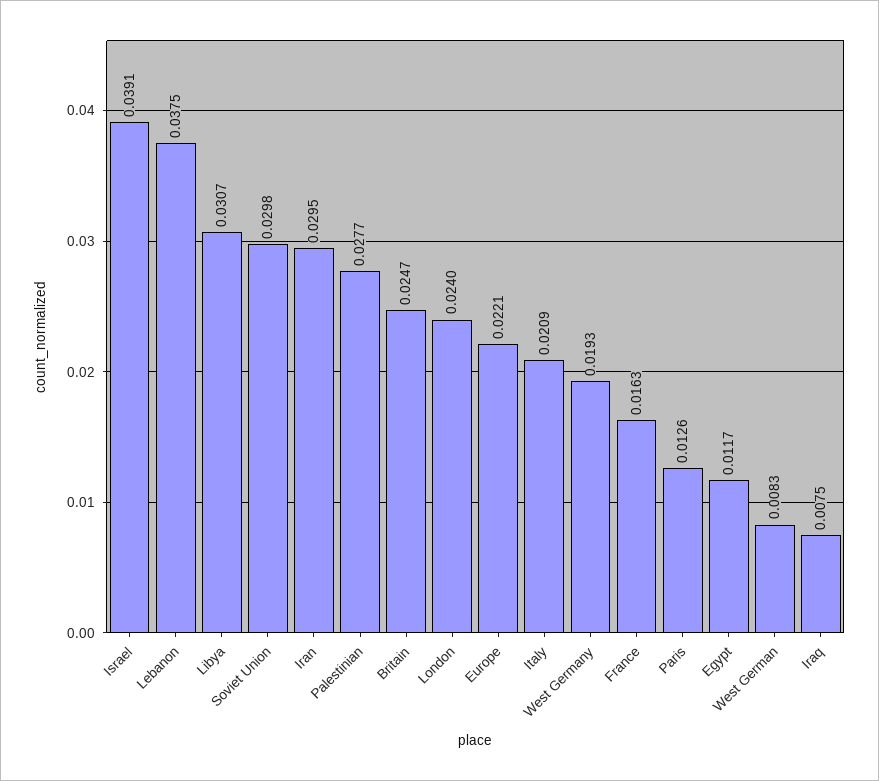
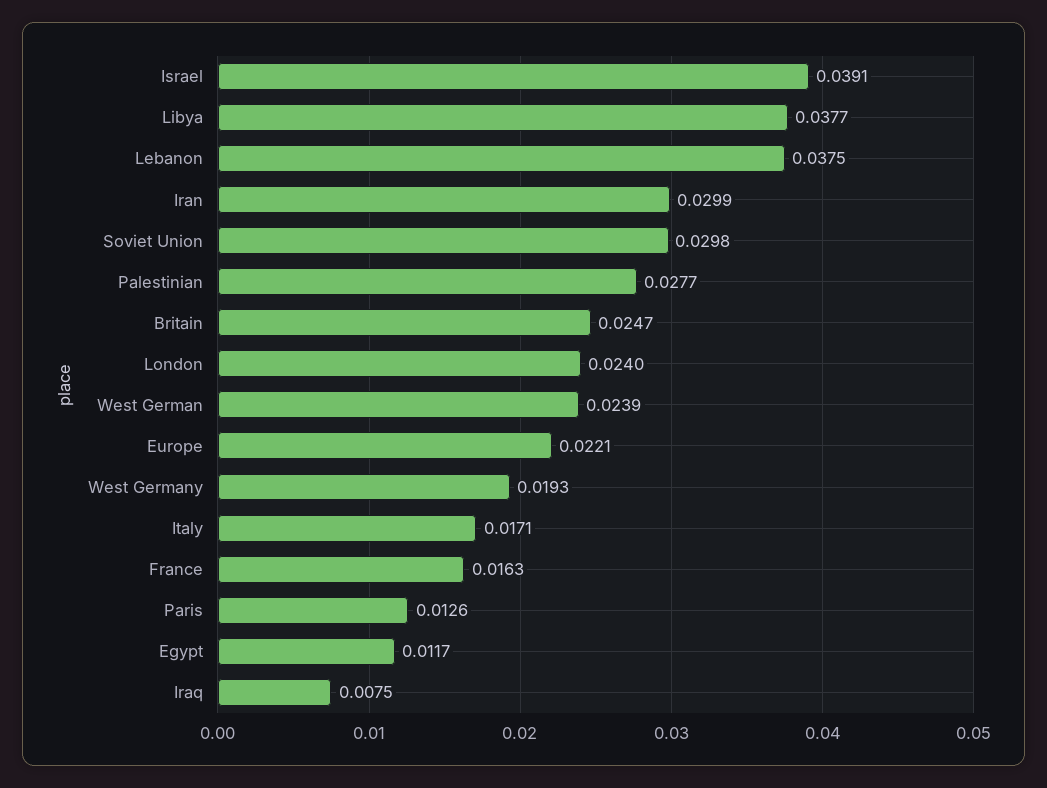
  {
    "Israel": 0.0391,
    "Lebanon": 0.0375,
-   "Libya": 0.0307,
+   "Libya": 0.0377,
    "Soviet Union": 0.0298,
-   "Iran": 0.0295,
+   "Iran": 0.0299,
    "Palestinian": 0.0277,
    "Britain": 0.0247,
    "London": 0.024,
    "Europe": 0.0221,
-   "Italy": 0.0209,
+   "Italy": 0.0171,
    "West Germany": 0.0193,
    "France": 0.0163,
    "Paris": 0.0126,
    "Egypt": 0.0117,
-   "West German": 0.0083,
+   "West German": 0.0239,
    "Iraq": 0.0075
  }

